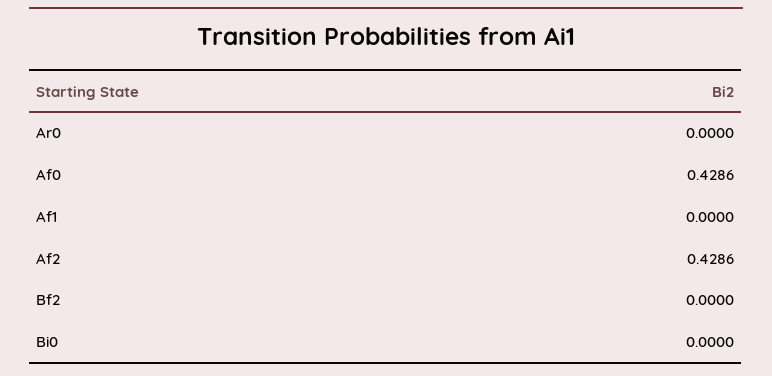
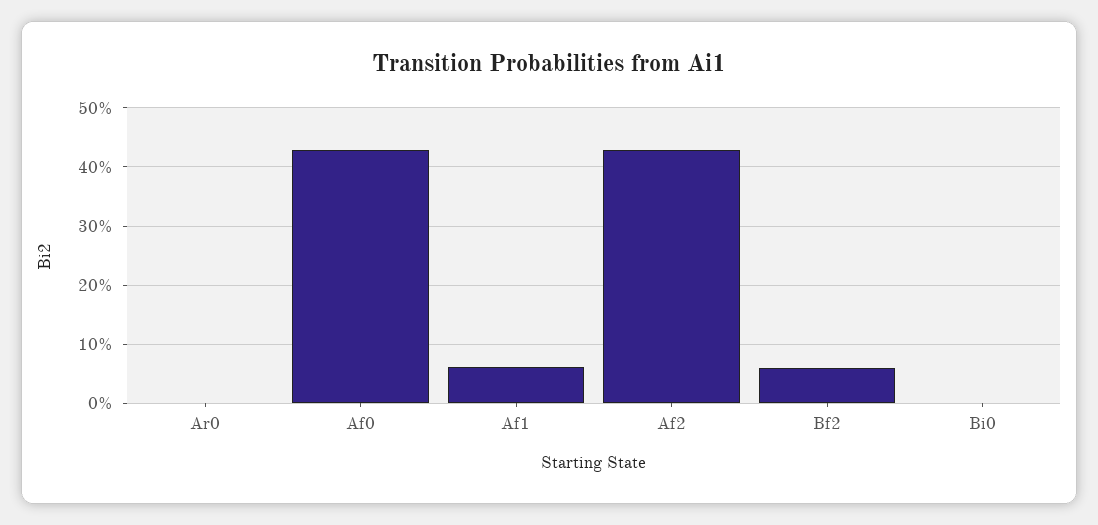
  {
    "Ar0": 0,
    "Af0": 0.4286,
-   "Af1": 0,
+   "Af1": 0.06,
    "Af2": 0.4286,
-   "Bf2": 0,
+   "Bf2": 0.06,
    "Bi0": 0
  }

